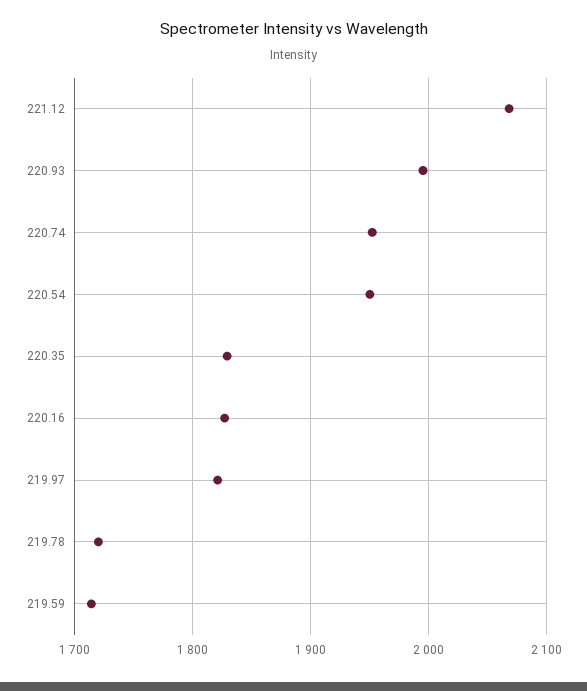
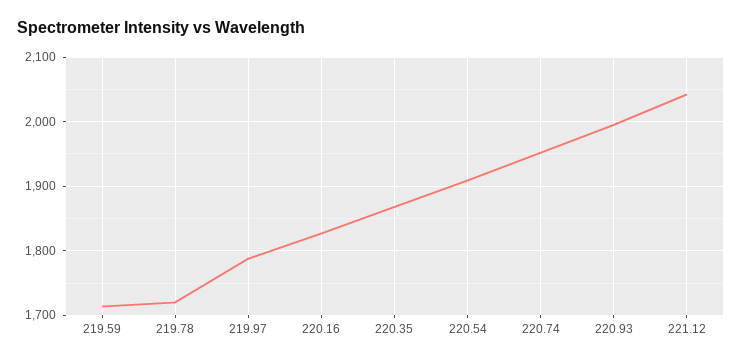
  {
-   "221.12": 2070,
+   "221.12": 2040,
    "220.93": 2000,
    "220.74": 1950,
-   "220.54": 1950,
+   "220.54": 1910,
-   "220.35": 1830,
+   "220.35": 1870,
    "220.16": 1830,
-   "219.97": 1820,
+   "219.97": 1790,
    "219.78": 1720,
    "219.59": 1710
  }

